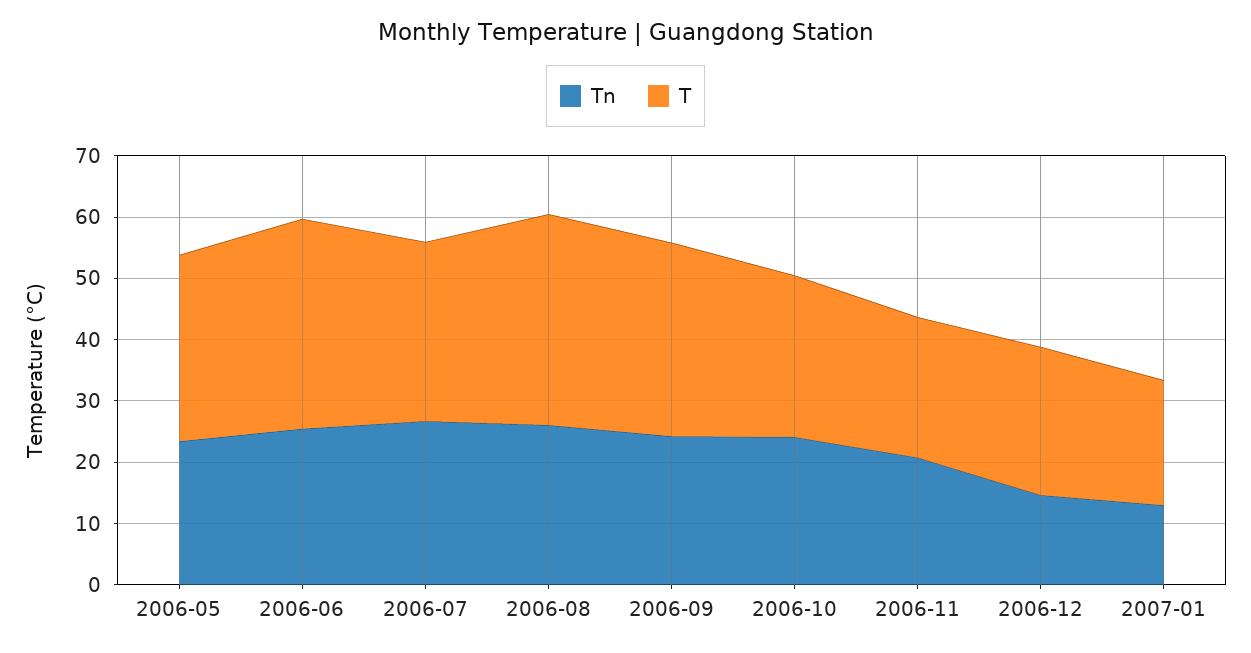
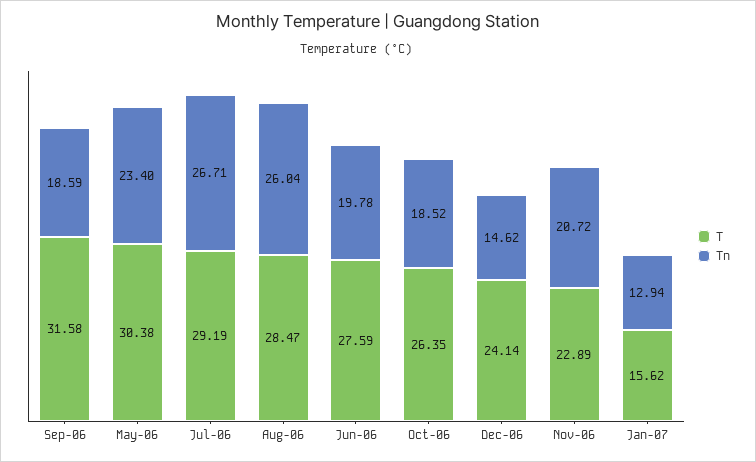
  {
    "Tn": {
      "2006-05": 23.4,
-     "2006-06": 26,
+     "2006-06": 19.78,
      "2006-07": 26.71,
      "2006-08": 26.04,
-     "2006-09": 24,
+     "2006-09": 18.59,
-     "2006-10": 24,
+     "2006-10": 18.52,
      "2006-11": 20.72,
      "2006-12": 14.62,
      "2007-01": 12.94
    },
    "T": {
      "2006-05": 30.38,
-     "2006-06": 34,
+     "2006-06": 27.59,
      "2006-07": 29.19,
-     "2006-08": 34,
+     "2006-08": 28.47,
      "2006-09": 31.58,
      "2006-10": 26.35,
      "2006-11": 22.89,
      "2006-12": 24.14,
-     "2007-01": 20
+     "2007-01": 15.62
    }
  }

